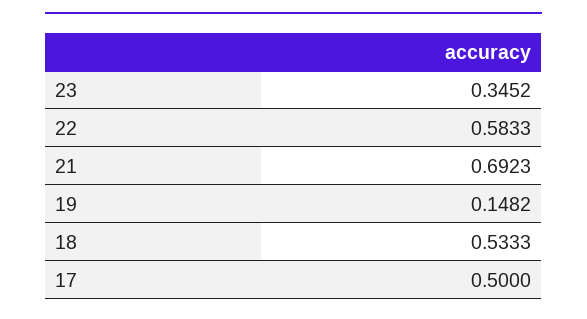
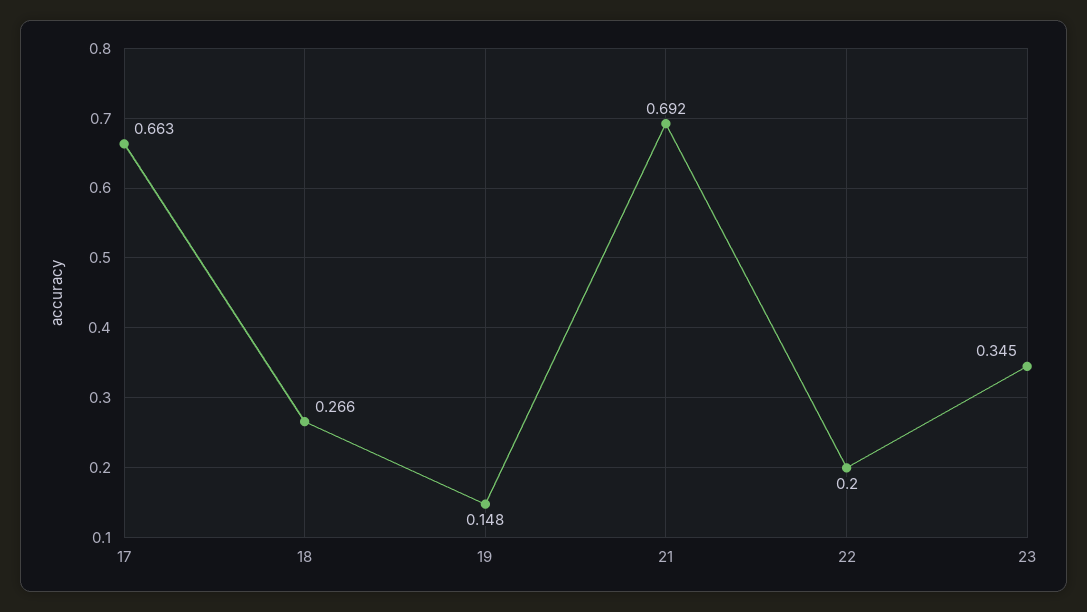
  {
    "23": 0.3452,
-   "22": 0.5833,
+   "22": 0.2,
    "21": 0.6923,
    "19": 0.1482,
-   "18": 0.5333,
+   "18": 0.266,
-   "17": 0.5
+   "17": 0.663
  }

